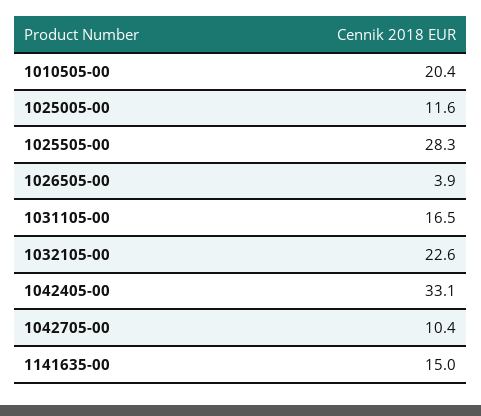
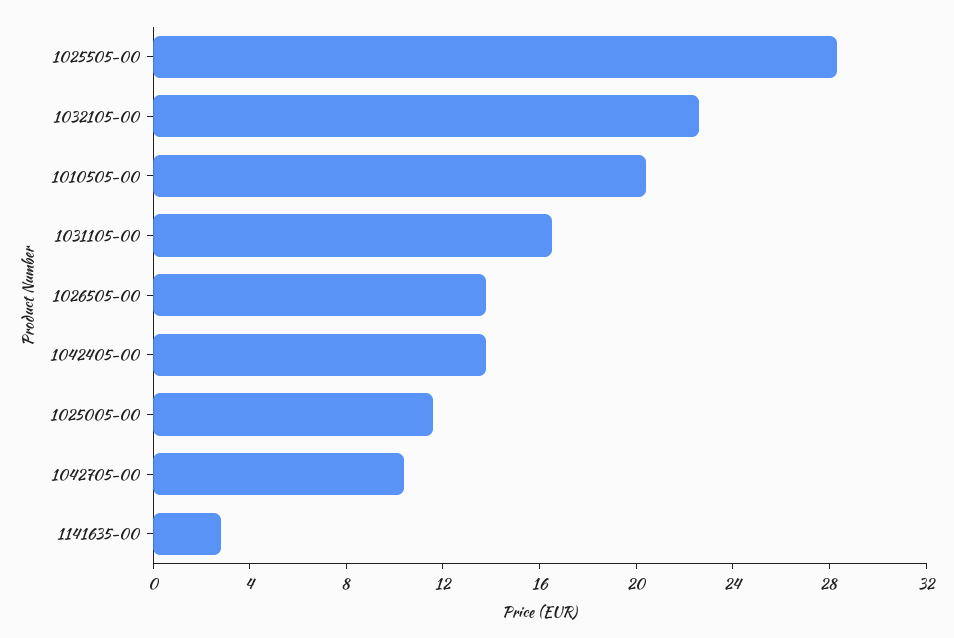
  {
    "1010505-00": 20.4,
    "1025005-00": 11.6,
    "1025505-00": 28.3,
-   "1026505-00": 3.9,
+   "1026505-00": 14,
    "1031105-00": 16.5,
    "1032105-00": 22.6,
-   "1042405-00": 33.1,
+   "1042405-00": 14,
    "1042705-00": 10.4,
-   "1141635-00": 15
+   "1141635-00": 3
  }

